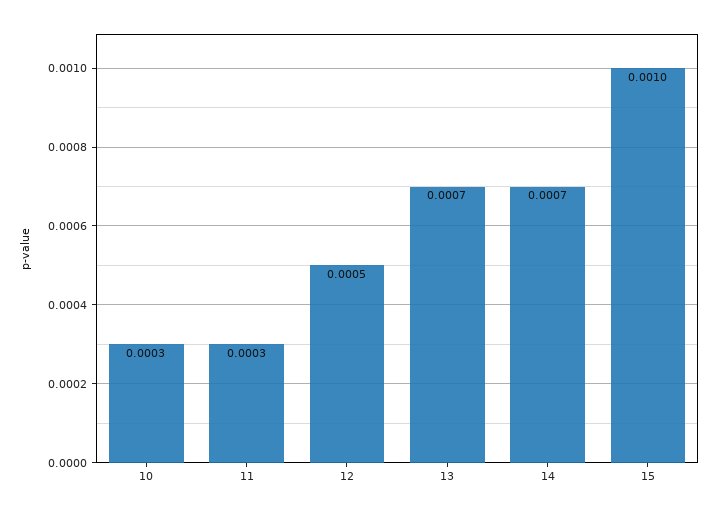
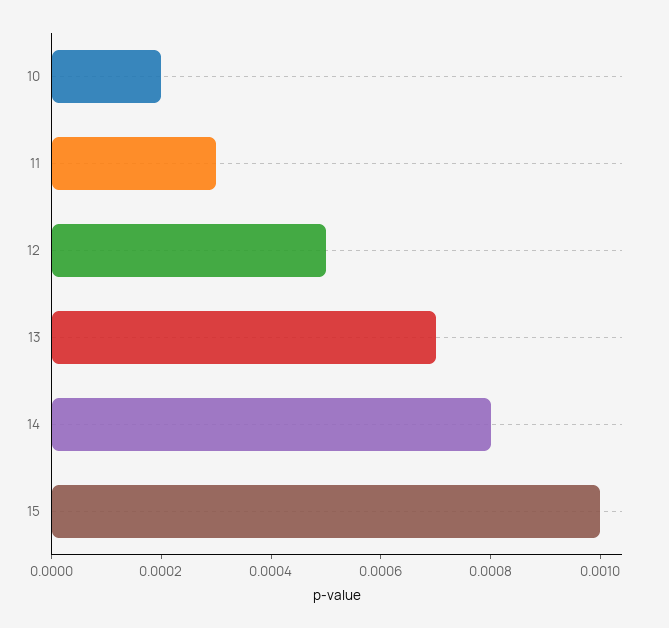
  {
-   "10": 0.0003,
+   "10": 0.0002,
    "11": 0.0003,
    "12": 0.0005,
    "13": 0.0007,
-   "14": 0.0007,
+   "14": 0.0008,
    "15": 0.001
  }

